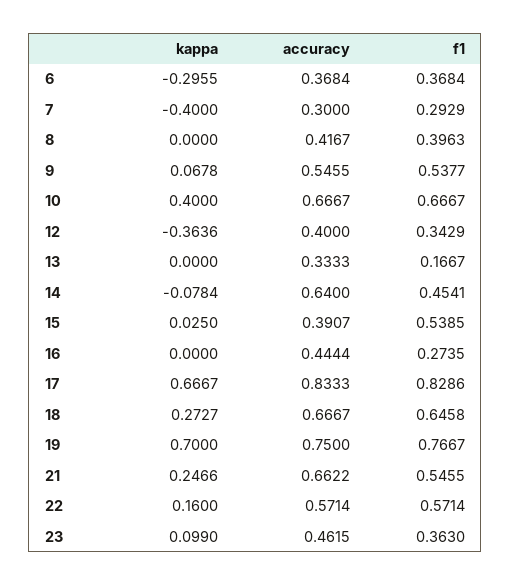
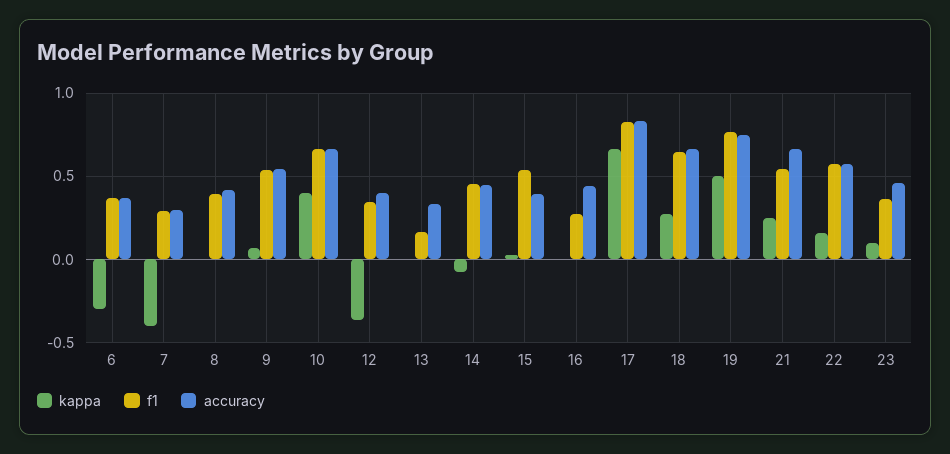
  {
    "kappa": {
      "6": -0.2955,
      "7": -0.4,
      "8": 0,
      "9": 0.0678,
      "10": 0.4,
      "12": -0.3636,
      "13": 0,
      "14": -0.0784,
      "15": 0.025,
      "16": 0,
      "17": 0.6667,
      "18": 0.2727,
-     "19": 0.7,
+     "19": 0.5,
      "21": 0.2466,
      "22": 0.16,
      "23": 0.099
    },
    "accuracy": {
      "6": 0.3684,
      "7": 0.3,
      "8": 0.4167,
      "9": 0.5455,
      "10": 0.6667,
      "12": 0.4,
      "13": 0.3333,
-     "14": 0.64,
+     "14": 0.45,
      "15": 0.3907,
      "16": 0.4444,
      "17": 0.8333,
      "18": 0.6667,
      "19": 0.75,
      "21": 0.6622,
      "22": 0.5714,
      "23": 0.4615
    },
    "f1": {
      "6": 0.3684,
      "7": 0.2929,
      "8": 0.3963,
      "9": 0.5377,
      "10": 0.6667,
      "12": 0.3429,
      "13": 0.1667,
      "14": 0.4541,
      "15": 0.5385,
      "16": 0.2735,
      "17": 0.8286,
      "18": 0.6458,
      "19": 0.7667,
      "21": 0.5455,
      "22": 0.5714,
      "23": 0.363
    }
  }

